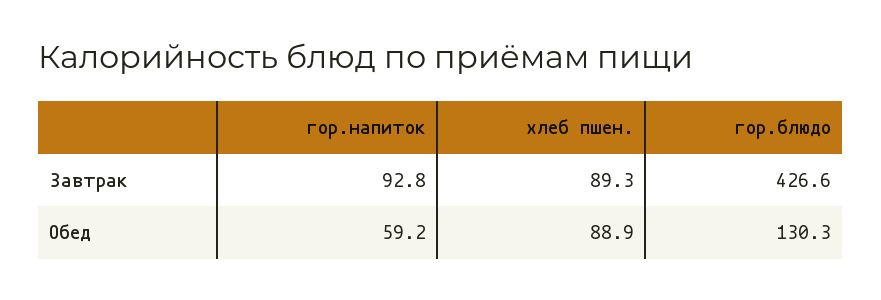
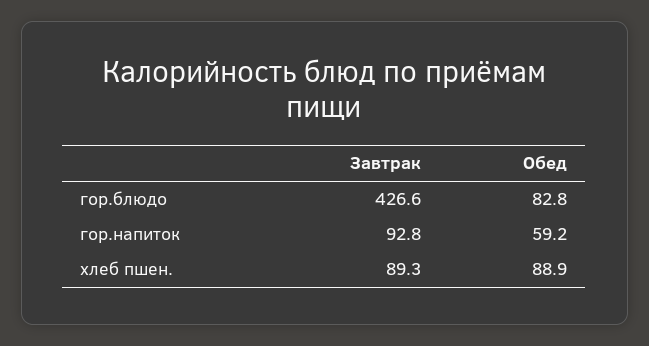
  {
    "гор.напиток": {
      "Завтрак": 92.8,
      "Обед": 59.2
    },
    "хлеб пшен.": {
      "Завтрак": 89.3,
      "Обед": 88.9
    },
    "гор.блюдо": {
      "Завтрак": 426.6,
-     "Обед": 130.3
+     "Обед": 82.8
    }
  }

